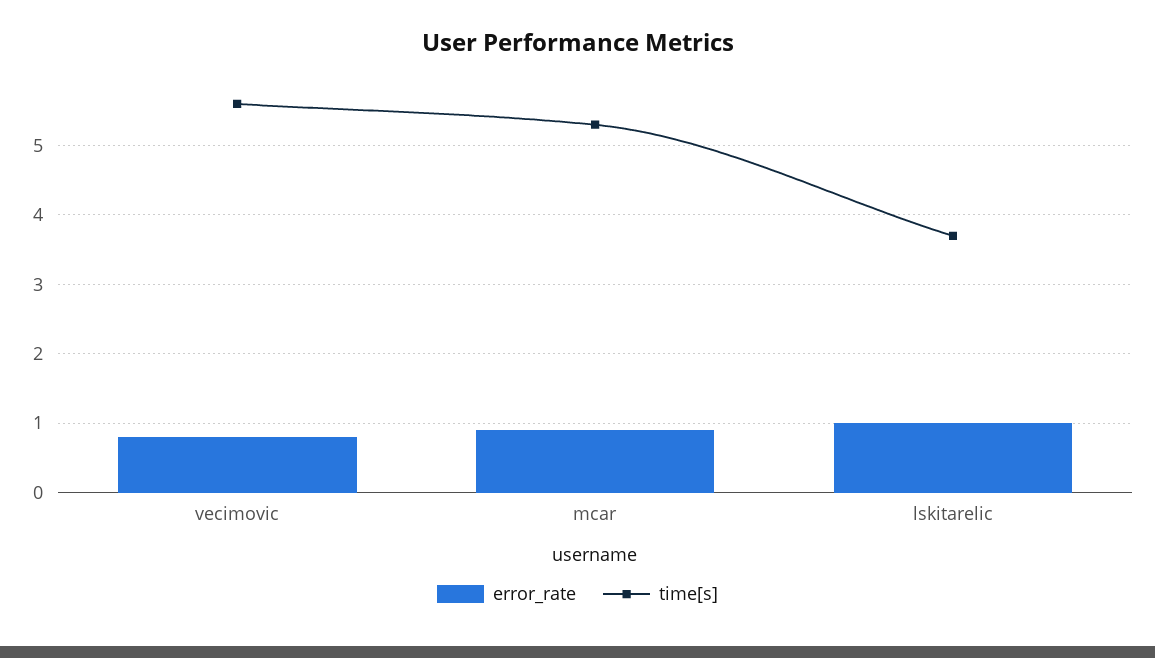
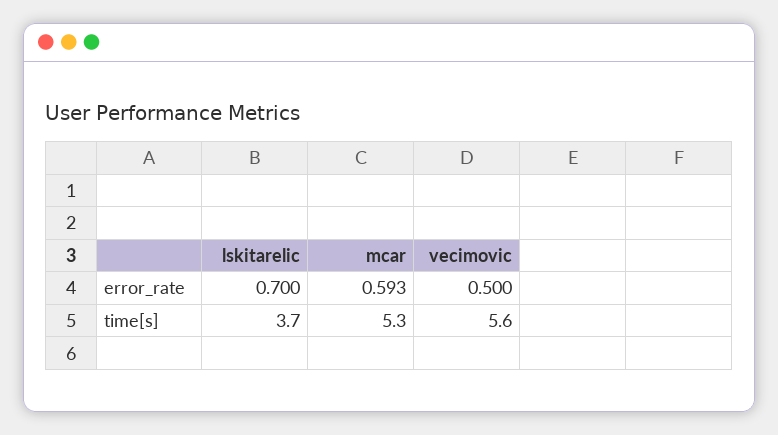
  {
    "error_rate": {
-     "vecimovic": 0.8,
+     "vecimovic": 0.5,
-     "mcar": 0.9,
+     "mcar": 0.593,
-     "lskitarelic": 1
+     "lskitarelic": 0.7
    },
    "time[s]": {
      "vecimovic": 5.6,
      "mcar": 5.3,
      "lskitarelic": 3.7
    }
  }

